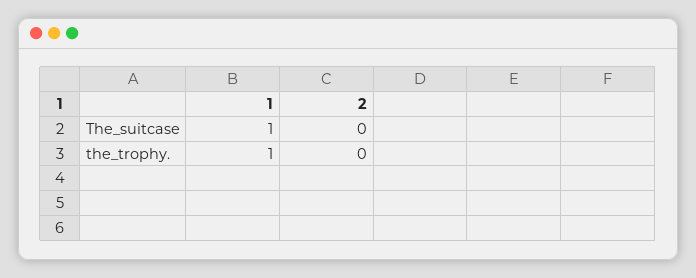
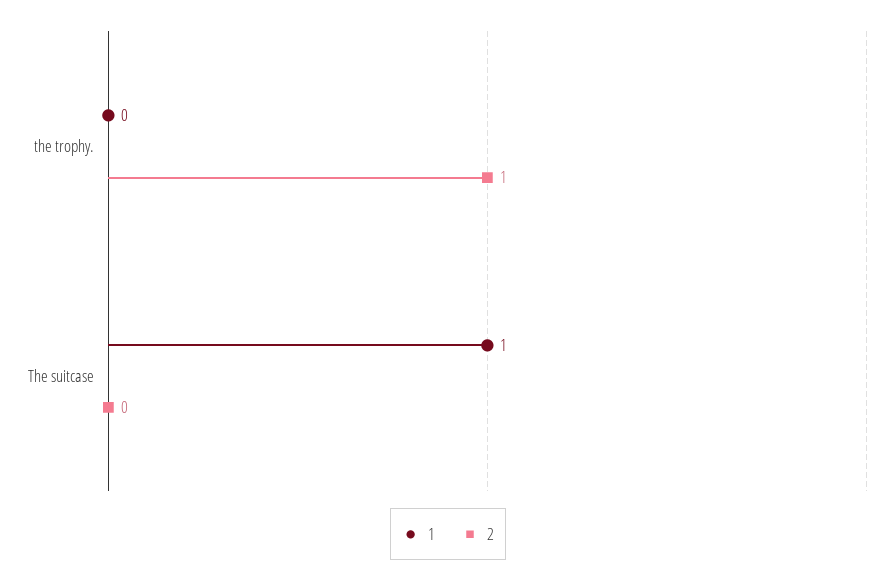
  {
    "1": {
      "The_suitcase": 1,
-     "the_trophy.": 1
+     "the_trophy.": 0
    },
    "2": {
      "The_suitcase": 0,
-     "the_trophy.": 0
+     "the_trophy.": 1
    }
  }

